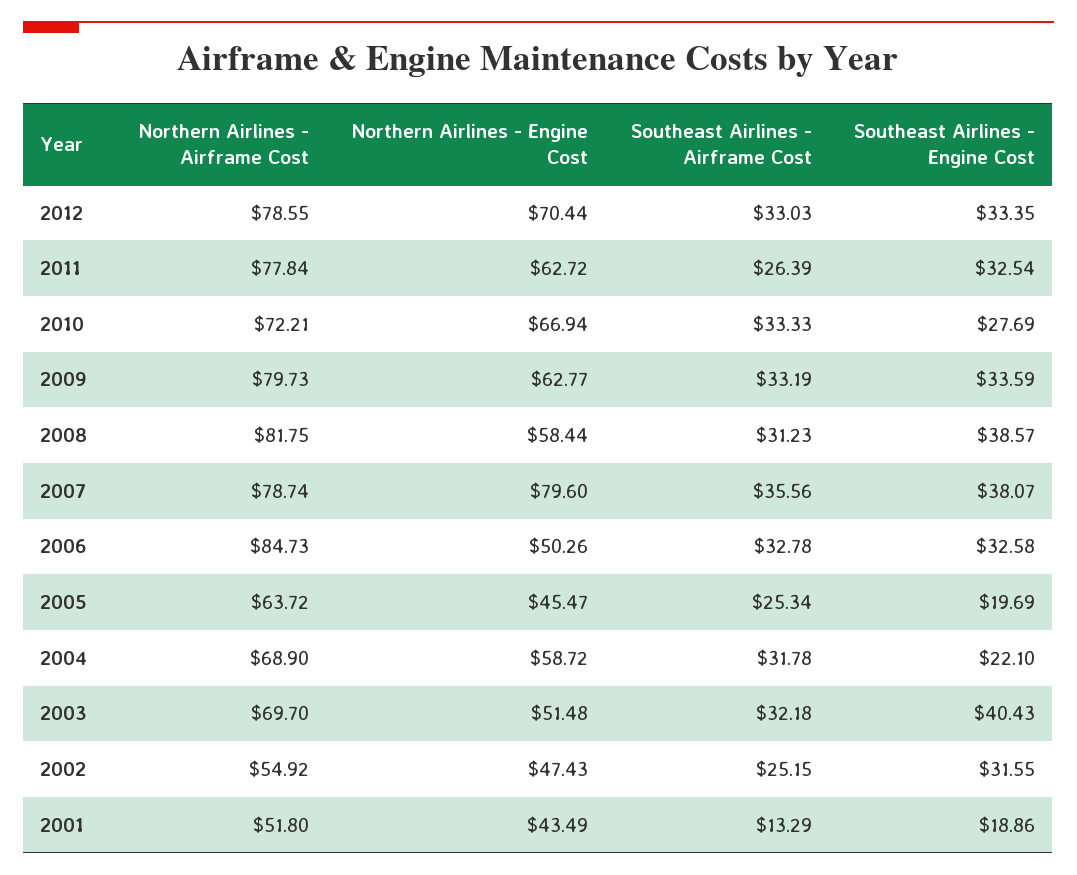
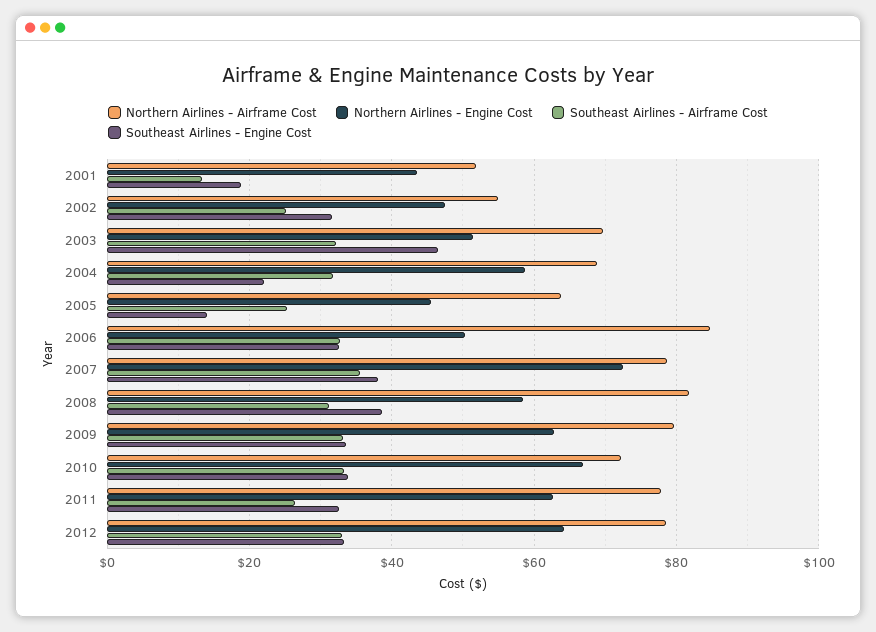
  {
    "Northern Airlines - Airframe Cost": {
      "2012": 78.55,
      "2011": 77.84,
      "2010": 72.21,
      "2009": 79.73,
      "2008": 81.75,
      "2007": 78.74,
      "2006": 84.73,
      "2005": 63.72,
      "2004": 68.9,
      "2003": 69.7,
      "2002": 54.92,
      "2001": 51.8
    },
    "Northern Airlines - Engine Cost": {
-     "2012": 70.44,
+     "2012": 64,
      "2011": 62.72,
      "2010": 66.94,
      "2009": 62.77,
      "2008": 58.44,
-     "2007": 79.6,
+     "2007": 72,
      "2006": 50.26,
      "2005": 45.47,
      "2004": 58.72,
      "2003": 51.48,
      "2002": 47.43,
      "2001": 43.49
    },
    "Southeast Airlines - Airframe Cost": {
      "2012": 33.03,
      "2011": 26.39,
      "2010": 33.33,
      "2009": 33.19,
      "2008": 31.23,
      "2007": 35.56,
      "2006": 32.78,
      "2005": 25.34,
      "2004": 31.78,
      "2003": 32.18,
      "2002": 25.15,
      "2001": 13.29
    },
    "Southeast Airlines - Engine Cost": {
      "2012": 33.35,
      "2011": 32.54,
-     "2010": 27.69,
+     "2010": 34,
      "2009": 33.59,
      "2008": 38.57,
      "2007": 38.07,
      "2006": 32.58,
-     "2005": 19.69,
+     "2005": 14,
      "2004": 22.1,
-     "2003": 40.43,
+     "2003": 46,
      "2002": 31.55,
      "2001": 18.86
    }
  }

